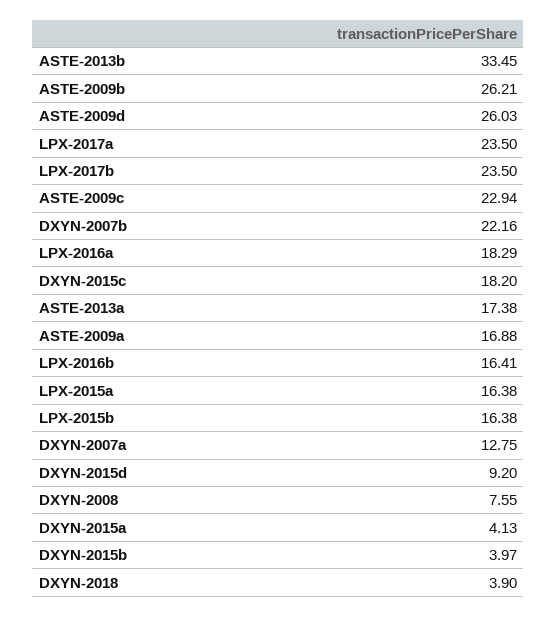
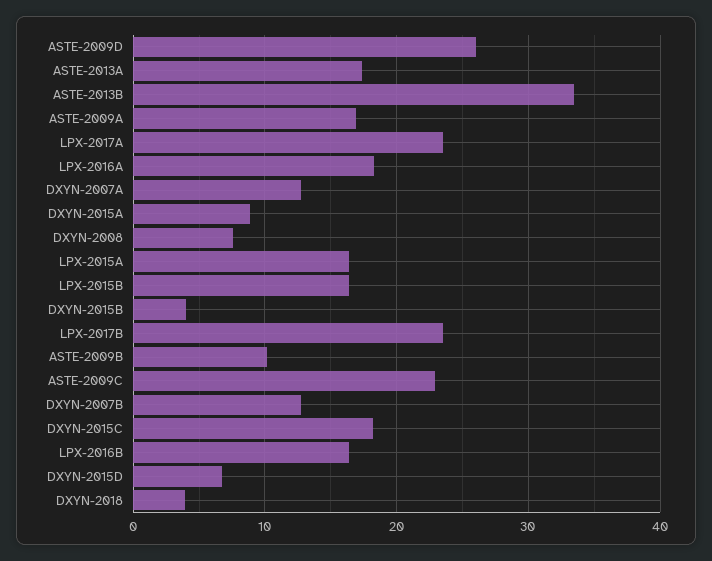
  {
    "ASTE-2013b": 33.45,
-   "ASTE-2009b": 26.21,
+   "ASTE-2009b": 10,
    "ASTE-2009d": 26.03,
    "LPX-2017a": 23.5,
    "LPX-2017b": 23.5,
    "ASTE-2009c": 22.94,
-   "DXYN-2007b": 22.16,
+   "DXYN-2007b": 13,
    "LPX-2016a": 18.29,
    "DXYN-2015c": 18.2,
    "ASTE-2013a": 17.38,
    "ASTE-2009a": 16.88,
    "LPX-2016b": 16.41,
    "LPX-2015a": 16.38,
    "LPX-2015b": 16.38,
    "DXYN-2007a": 12.75,
-   "DXYN-2015d": 9.2,
+   "DXYN-2015d": 7,
    "DXYN-2008": 7.55,
-   "DXYN-2015a": 4.13,
+   "DXYN-2015a": 9,
    "DXYN-2015b": 3.97,
    "DXYN-2018": 3.9
  }

